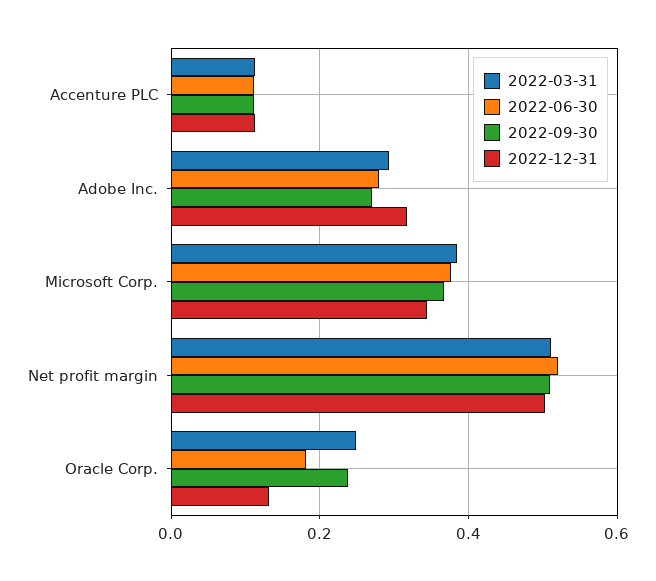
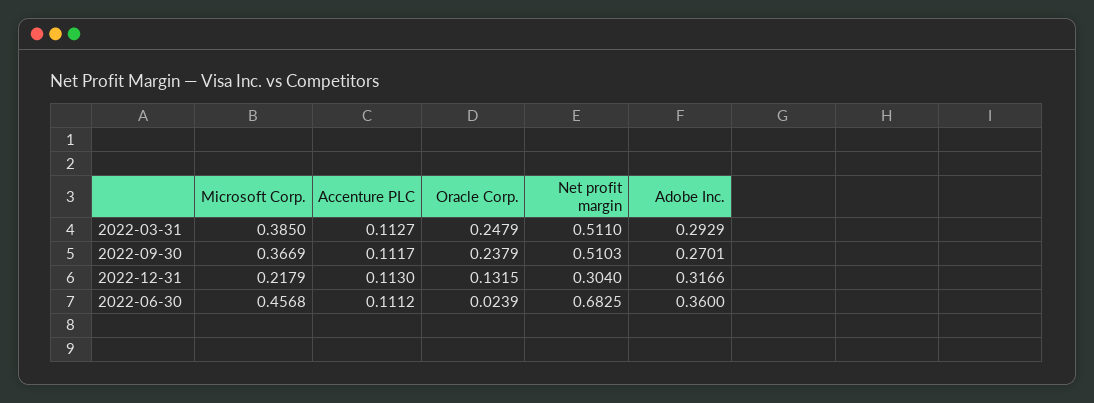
  {
    "2022-03-31": {
      "Accenture PLC": 0.1127,
      "Adobe Inc.": 0.2929,
      "Microsoft Corp.": 0.385,
      "Net profit margin": 0.511,
      "Oracle Corp.": 0.2479
    },
    "2022-06-30": {
      "Accenture PLC": 0.1112,
-     "Adobe Inc.": 0.28,
+     "Adobe Inc.": 0.36,
-     "Microsoft Corp.": 0.38,
+     "Microsoft Corp.": 0.4568,
-     "Net profit margin": 0.52,
+     "Net profit margin": 0.6825,
-     "Oracle Corp.": 0.18
+     "Oracle Corp.": 0.0239
    },
    "2022-09-30": {
      "Accenture PLC": 0.1117,
      "Adobe Inc.": 0.2701,
      "Microsoft Corp.": 0.3669,
      "Net profit margin": 0.5103,
      "Oracle Corp.": 0.2379
    },
    "2022-12-31": {
      "Accenture PLC": 0.113,
      "Adobe Inc.": 0.3166,
-     "Microsoft Corp.": 0.34,
+     "Microsoft Corp.": 0.2179,
-     "Net profit margin": 0.5,
+     "Net profit margin": 0.304,
      "Oracle Corp.": 0.1315
    }
  }

